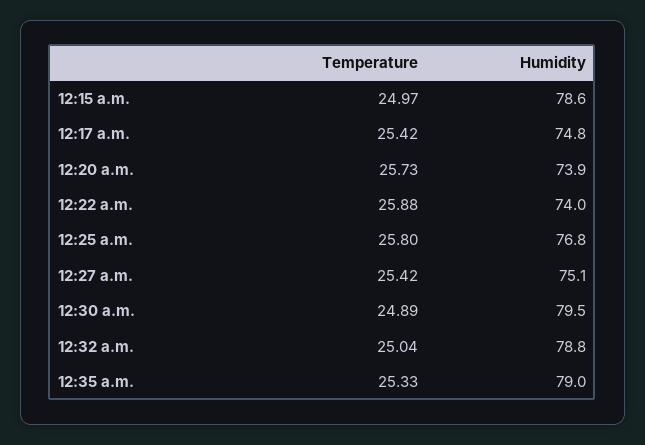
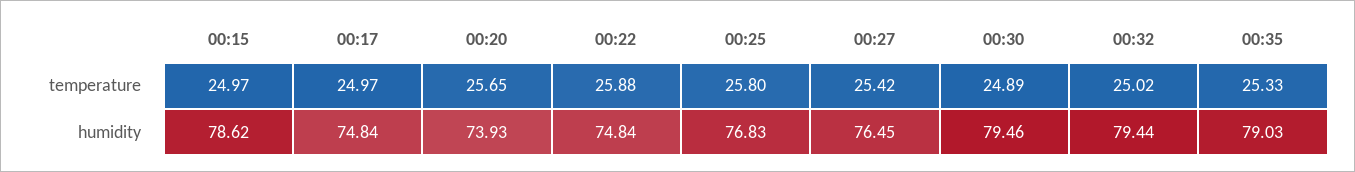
  {
    "Temperature": {
      "12:15 a.m.": 24.97,
-     "12:17 a.m.": 25.42,
+     "12:17 a.m.": 24.97,
-     "12:20 a.m.": 25.73,
+     "12:20 a.m.": 25.65,
      "12:22 a.m.": 25.88,
      "12:25 a.m.": 25.8,
      "12:27 a.m.": 25.42,
      "12:30 a.m.": 24.89,
-     "12:32 a.m.": 25.04,
+     "12:32 a.m.": 25.02,
      "12:35 a.m.": 25.33
    },
    "Humidity": {
      "12:15 a.m.": 78.62,
      "12:17 a.m.": 74.84,
      "12:20 a.m.": 73.93,
-     "12:22 a.m.": 74,
+     "12:22 a.m.": 74.84,
      "12:25 a.m.": 76.83,
-     "12:27 a.m.": 75.1,
+     "12:27 a.m.": 76.45,
      "12:30 a.m.": 79.46,
-     "12:32 a.m.": 78.8,
+     "12:32 a.m.": 79.44,
      "12:35 a.m.": 79.03
    }
  }

